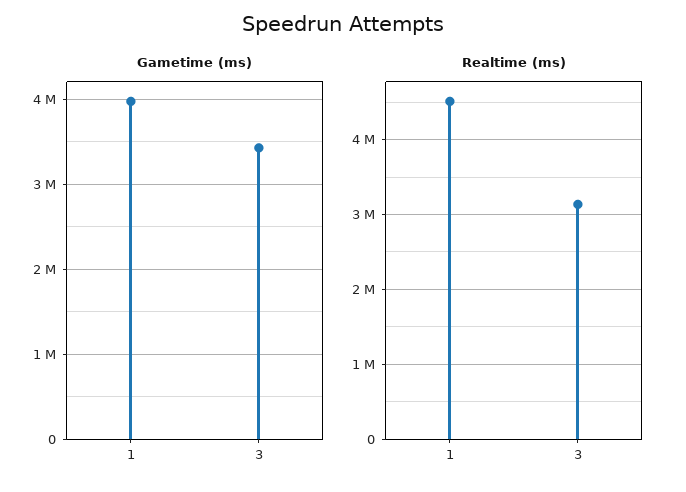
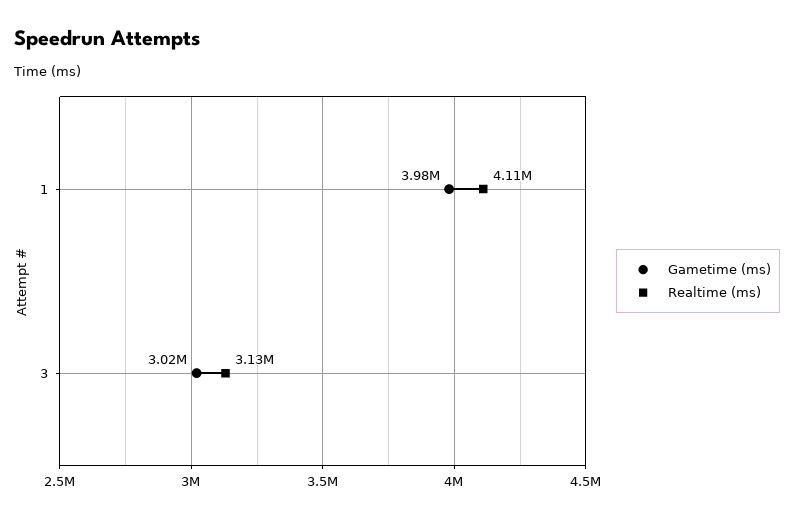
  {
    "Gametime (ms)": {
      "1": 3980000,
-     "3": 3400000
+     "3": 3020000
    },
    "Realtime (ms)": {
-     "1": 4500000,
+     "1": 4110000,
      "3": 3130000
    }
  }

